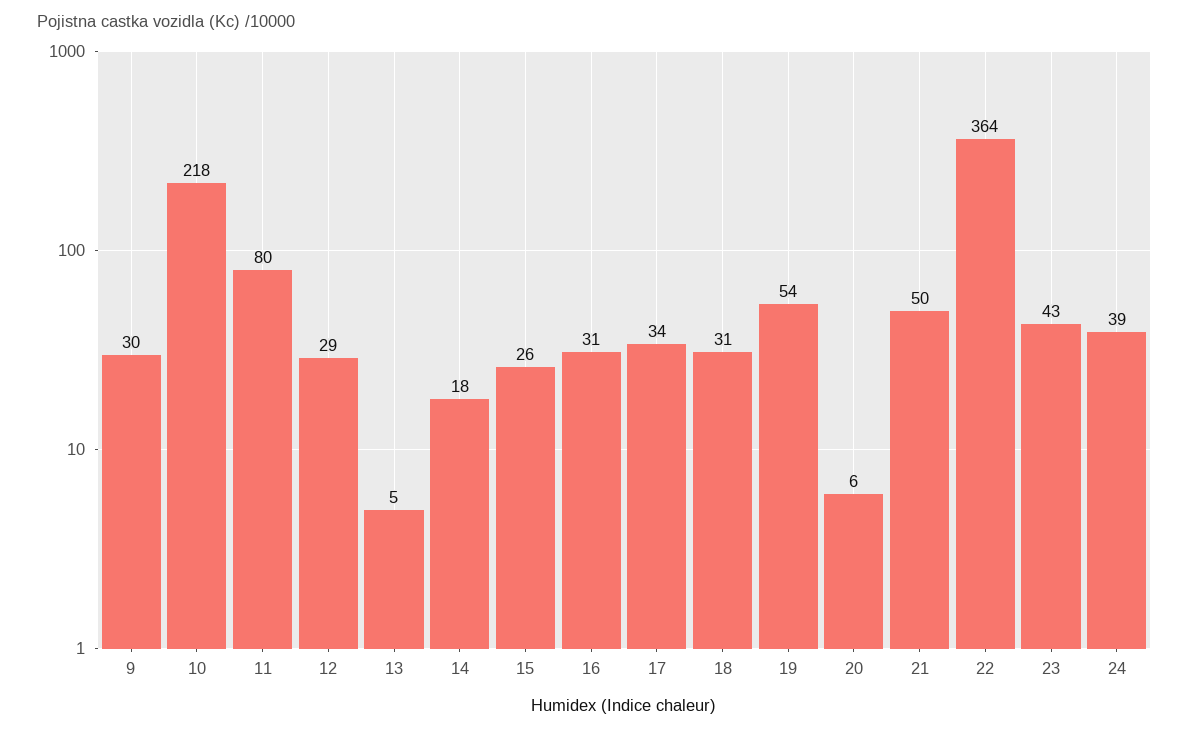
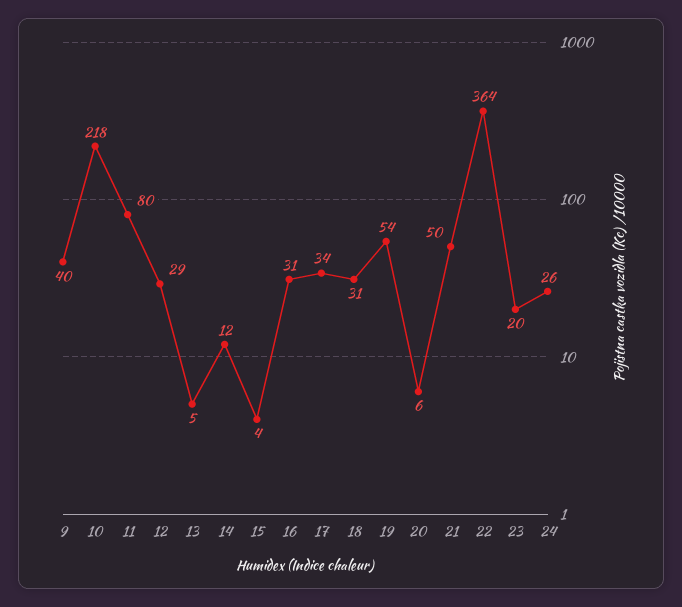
  {
-   "9": 30,
+   "9": 40,
    "10": 218,
    "11": 80,
    "12": 29,
    "13": 5,
-   "14": 18,
+   "14": 12,
-   "15": 26,
+   "15": 4,
    "16": 31,
    "17": 34,
    "18": 31,
    "19": 54,
    "20": 6,
    "21": 50,
    "22": 364,
-   "23": 43,
+   "23": 20,
-   "24": 39
+   "24": 26
  }

